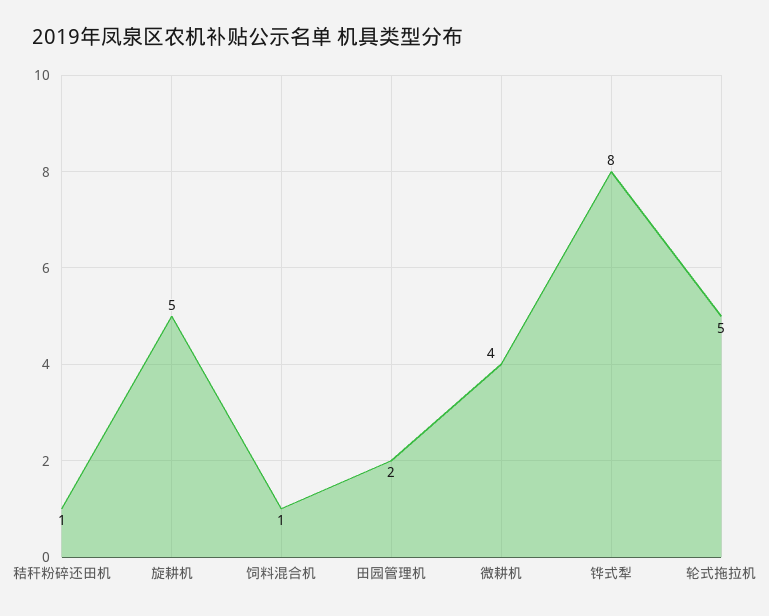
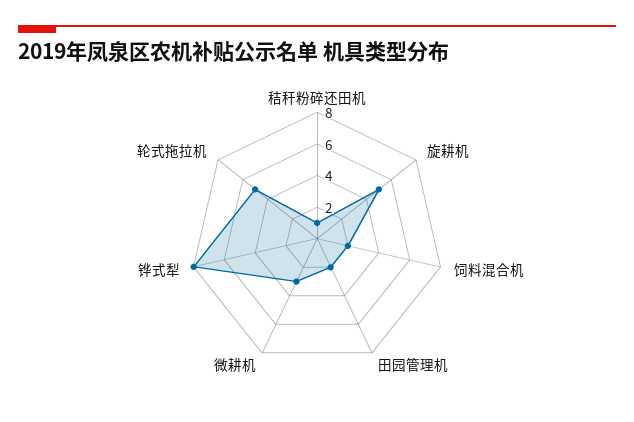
  {
    "秸秆粉碎还田机": 1,
    "旋耕机": 5,
-   "饲料混合机": 1,
+   "饲料混合机": 2,
    "田园管理机": 2,
-   "微耕机": 4,
+   "微耕机": 3,
    "铧式犁": 8,
    "轮式拖拉机": 5
  }

